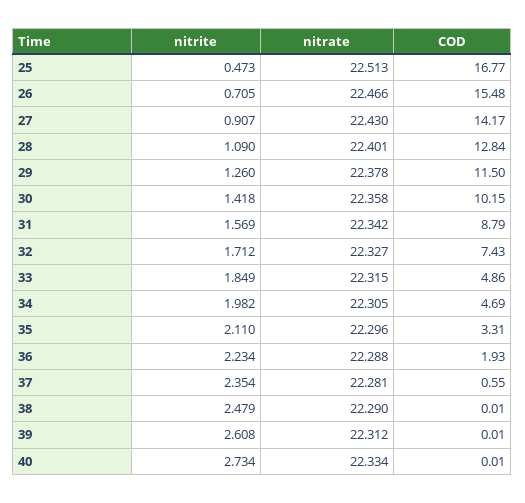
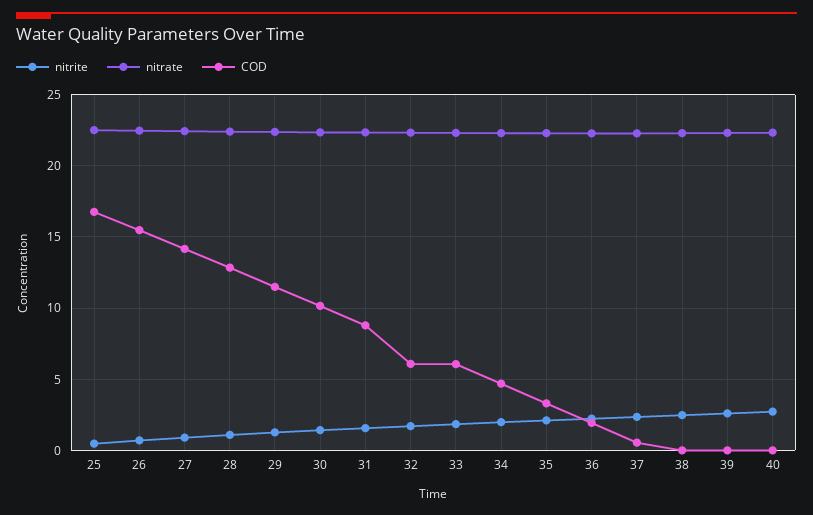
  {
    "nitrite": {
      "25": 0.473,
      "26": 0.705,
      "27": 0.907,
      "28": 1.09,
      "29": 1.26,
      "30": 1.418,
      "31": 1.569,
      "32": 1.712,
      "33": 1.849,
      "34": 1.982,
      "35": 2.11,
      "36": 2.234,
      "37": 2.354,
      "38": 2.479,
      "39": 2.608,
      "40": 2.734
    },
    "nitrate": {
      "25": 22.513,
      "26": 22.466,
      "27": 22.43,
      "28": 22.401,
      "29": 22.378,
      "30": 22.358,
      "31": 22.342,
      "32": 22.327,
      "33": 22.315,
      "34": 22.305,
      "35": 22.296,
      "36": 22.288,
      "37": 22.281,
      "38": 22.29,
      "39": 22.312,
      "40": 22.334
    },
    "COD": {
      "25": 16.77,
      "26": 15.48,
      "27": 14.17,
      "28": 12.84,
      "29": 11.5,
      "30": 10.15,
      "31": 8.79,
-     "32": 7.43,
+     "32": 6,
-     "33": 4.86,
+     "33": 6,
      "34": 4.69,
      "35": 3.31,
      "36": 1.93,
      "37": 0.55,
      "38": 0.01,
      "39": 0.01,
      "40": 0.01
    }
  }

